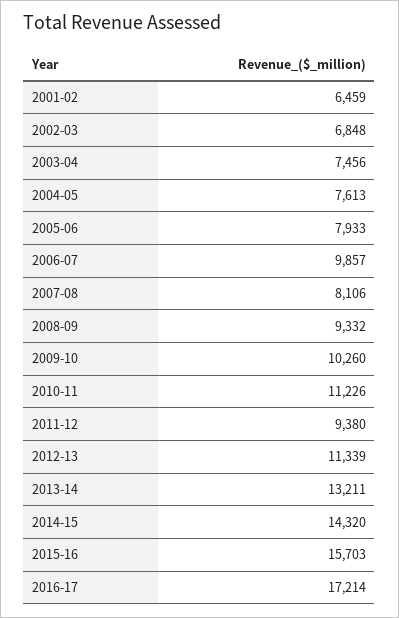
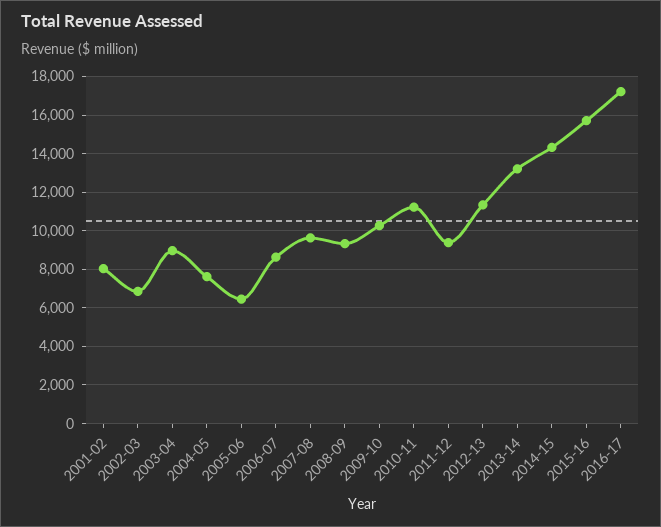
  {
-   "2001-02": 6459,
+   "2001-02": 8000,
    "2002-03": 6848,
-   "2003-04": 7456,
+   "2003-04": 9000,
    "2004-05": 7613,
-   "2005-06": 7933,
+   "2005-06": 6500,
-   "2006-07": 9857,
+   "2006-07": 8500,
-   "2007-08": 8106,
+   "2007-08": 9500,
    "2008-09": 9332,
    "2009-10": 10260,
    "2010-11": 11226,
    "2011-12": 9380,
    "2012-13": 11339,
    "2013-14": 13211,
    "2014-15": 14320,
    "2015-16": 15703,
    "2016-17": 17214
  }

